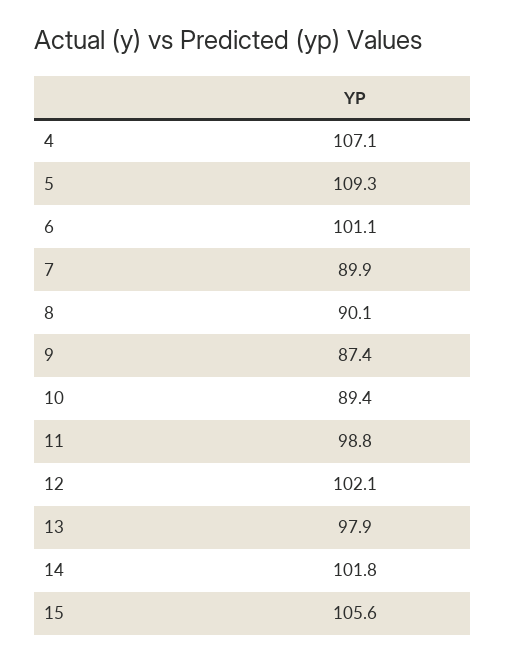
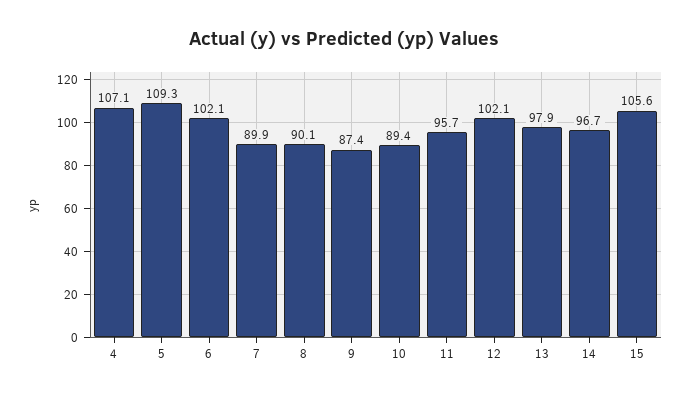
  {
    "4": 107.1,
    "5": 109.3,
-   "6": 101.1,
+   "6": 102.1,
    "7": 89.9,
    "8": 90.1,
    "9": 87.4,
    "10": 89.4,
-   "11": 98.8,
+   "11": 95.7,
    "12": 102.1,
    "13": 97.9,
-   "14": 101.8,
+   "14": 96.7,
    "15": 105.6
  }

